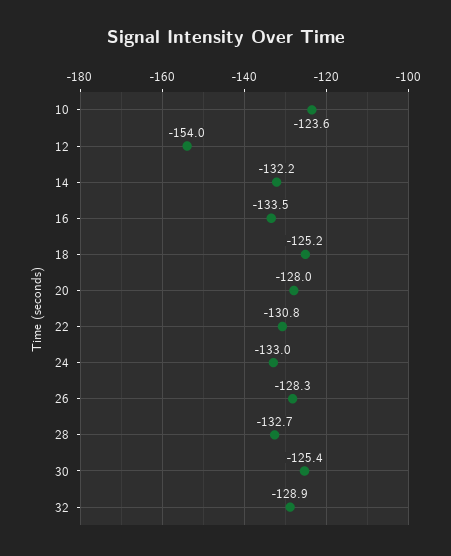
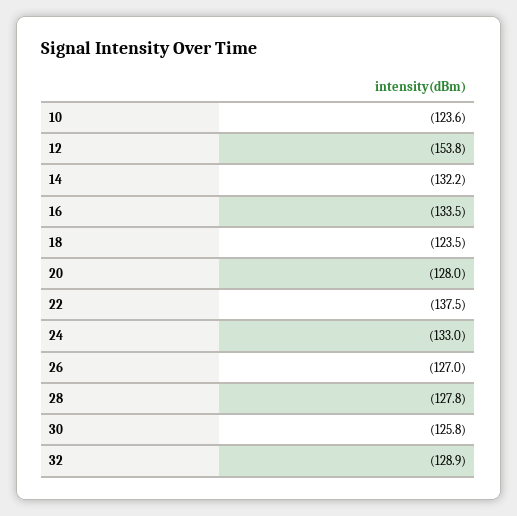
  {
    "10": -123.6,
-   "12": -154,
+   "12": -153.8,
    "14": -132.2,
    "16": -133.5,
-   "18": -125.2,
+   "18": -123.5,
    "20": -128,
-   "22": -130.8,
+   "22": -137.5,
    "24": -133,
-   "26": -128.3,
+   "26": -127,
-   "28": -132.7,
+   "28": -127.8,
-   "30": -125.4,
+   "30": -125.8,
    "32": -128.9
  }

